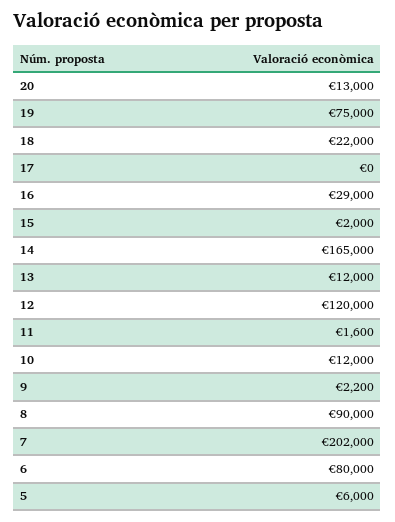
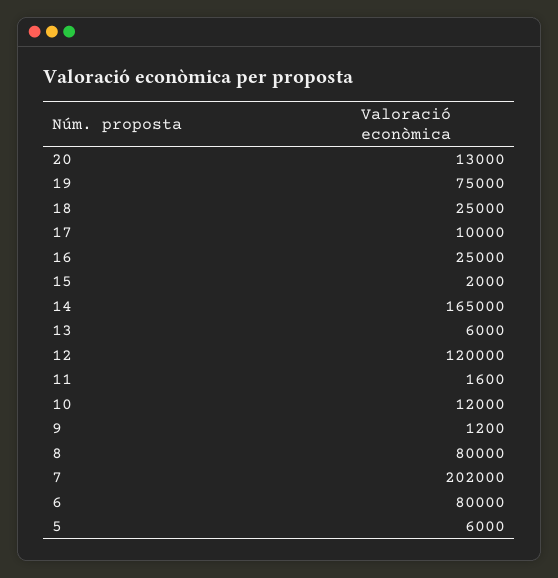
  {
    "20": 13000,
    "19": 75000,
-   "18": 22000,
+   "18": 25000,
-   "17": 0,
+   "17": 10000,
-   "16": 29000,
+   "16": 25000,
    "15": 2000,
    "14": 165000,
-   "13": 12000,
+   "13": 6000,
    "12": 120000,
    "11": 1600,
    "10": 12000,
-   "9": 2200,
+   "9": 1200,
-   "8": 90000,
+   "8": 80000,
    "7": 202000,
    "6": 80000,
    "5": 6000
  }

